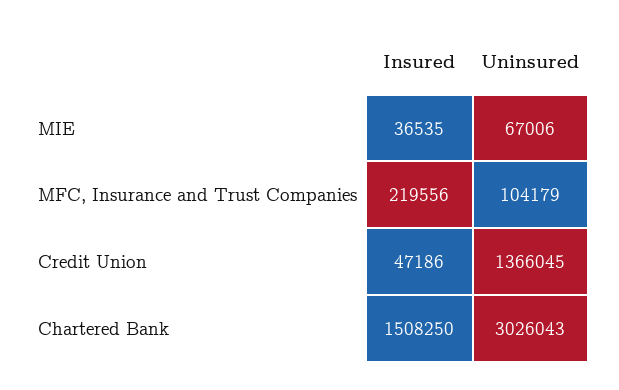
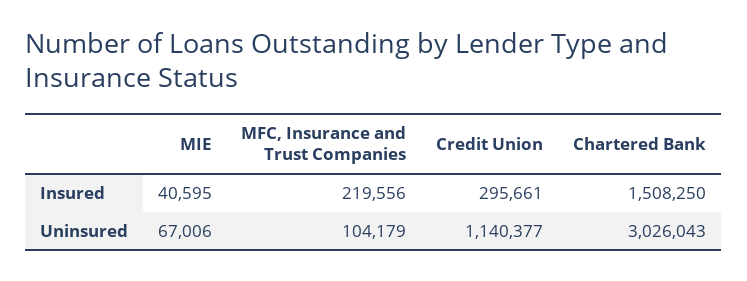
  {
    "Insured": {
-     "MIE": 36535,
+     "MIE": 40595,
      "MFC, Insurance and Trust Companies": 219556,
-     "Credit Union": 47186,
+     "Credit Union": 295661,
      "Chartered Bank": 1508250
    },
    "Uninsured": {
      "MIE": 67006,
      "MFC, Insurance and Trust Companies": 104179,
-     "Credit Union": 1366045,
+     "Credit Union": 1140377,
      "Chartered Bank": 3026043
    }
  }

